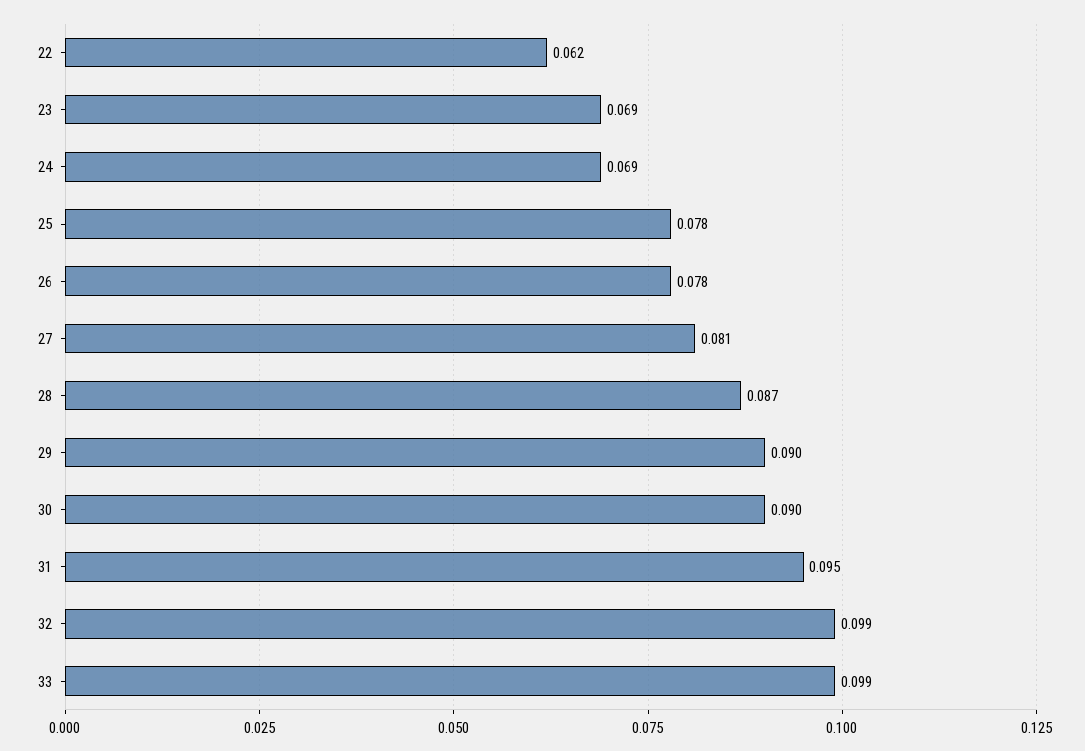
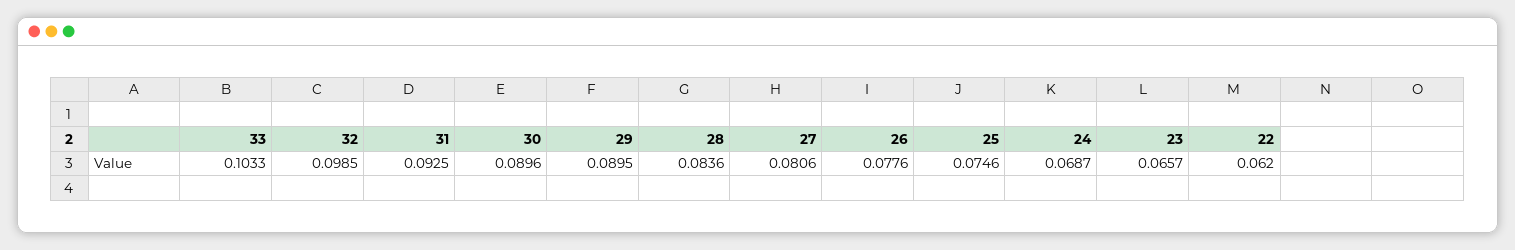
  {
    "22": 0.062,
-   "23": 0.069,
+   "23": 0.0657,
    "24": 0.0687,
-   "25": 0.078,
+   "25": 0.0746,
    "26": 0.0776,
    "27": 0.0806,
-   "28": 0.087,
+   "28": 0.0836,
    "29": 0.0895,
    "30": 0.0896,
-   "31": 0.095,
+   "31": 0.0925,
    "32": 0.0985,
-   "33": 0.099
+   "33": 0.1033
  }

